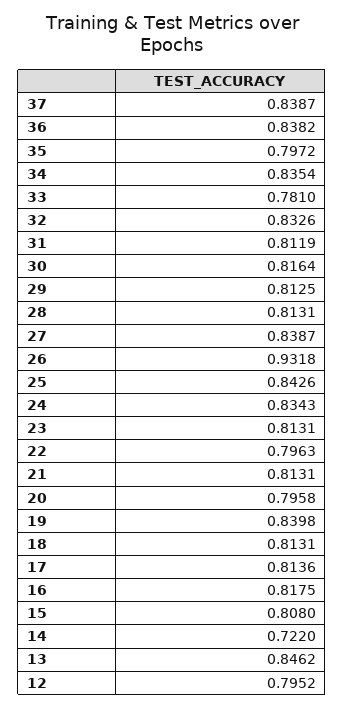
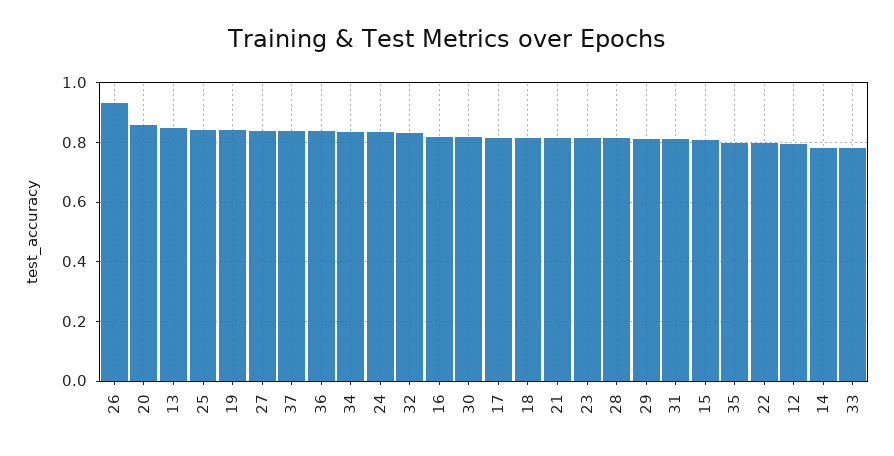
  {
    "37": 0.8387,
    "36": 0.8382,
    "35": 0.7972,
    "34": 0.8354,
    "33": 0.781,
    "32": 0.8326,
    "31": 0.8119,
    "30": 0.8164,
    "29": 0.8125,
    "28": 0.8131,
    "27": 0.8387,
    "26": 0.9318,
    "25": 0.8426,
    "24": 0.8343,
    "23": 0.8131,
    "22": 0.7963,
    "21": 0.8131,
-   "20": 0.7958,
+   "20": 0.85,
    "19": 0.8398,
    "18": 0.8131,
    "17": 0.8136,
    "16": 0.8175,
    "15": 0.808,
-   "14": 0.722,
+   "14": 0.775,
    "13": 0.8462,
    "12": 0.7952
  }

